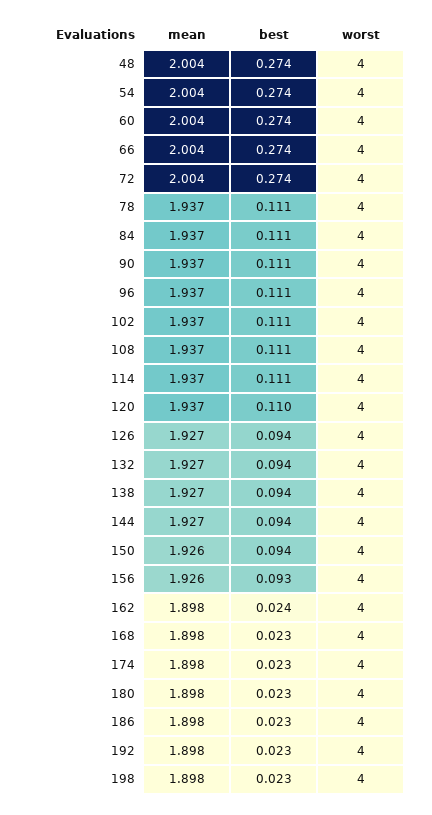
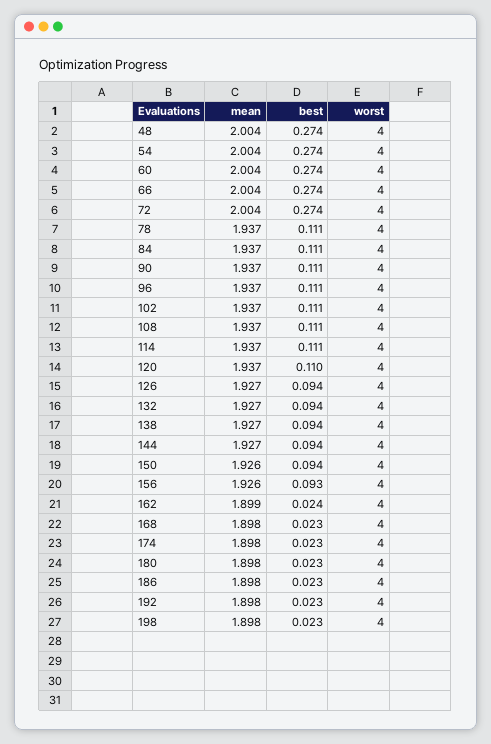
  {
    "mean": {
      "48": 2.004,
      "54": 2.004,
      "60": 2.004,
      "66": 2.004,
      "72": 2.004,
      "78": 1.937,
      "84": 1.937,
      "90": 1.937,
      "96": 1.937,
      "102": 1.937,
      "108": 1.937,
      "114": 1.937,
      "120": 1.937,
      "126": 1.927,
      "132": 1.927,
      "138": 1.927,
      "144": 1.927,
      "150": 1.926,
      "156": 1.926,
-     "162": 1.898,
+     "162": 1.899,
      "168": 1.898,
      "174": 1.898,
      "180": 1.898,
      "186": 1.898,
      "192": 1.898,
      "198": 1.898
    },
    "best": {
      "48": 0.274,
      "54": 0.274,
      "60": 0.274,
      "66": 0.274,
      "72": 0.274,
      "78": 0.111,
      "84": 0.111,
      "90": 0.111,
      "96": 0.111,
      "102": 0.111,
      "108": 0.111,
      "114": 0.111,
      "120": 0.11,
      "126": 0.094,
      "132": 0.094,
      "138": 0.094,
      "144": 0.094,
      "150": 0.094,
      "156": 0.093,
      "162": 0.024,
      "168": 0.023,
      "174": 0.023,
      "180": 0.023,
      "186": 0.023,
      "192": 0.023,
      "198": 0.023
    },
    "worst": {
      "48": 4,
      "54": 4,
      "60": 4,
      "66": 4,
      "72": 4,
      "78": 4,
      "84": 4,
      "90": 4,
      "96": 4,
      "102": 4,
      "108": 4,
      "114": 4,
      "120": 4,
      "126": 4,
      "132": 4,
      "138": 4,
      "144": 4,
      "150": 4,
      "156": 4,
      "162": 4,
      "168": 4,
      "174": 4,
      "180": 4,
      "186": 4,
      "192": 4,
      "198": 4
    }
  }

